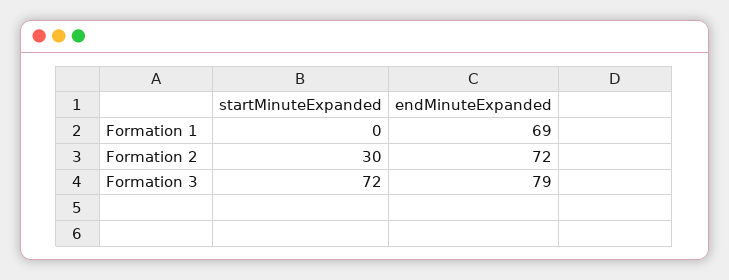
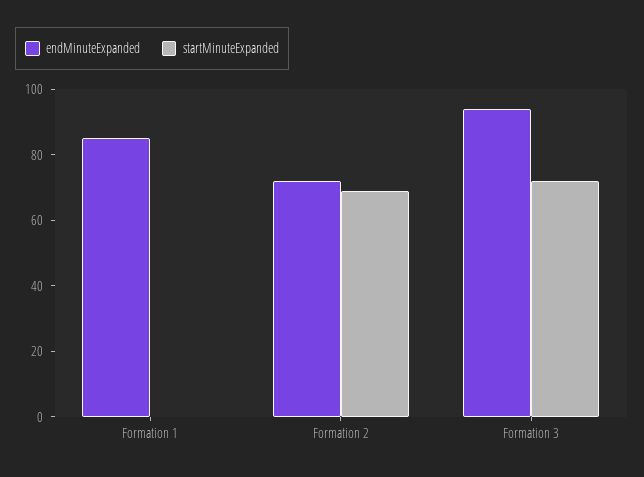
  {
    "startMinuteExpanded": {
      "Formation 1": 0,
-     "Formation 2": 30,
+     "Formation 2": 70,
      "Formation 3": 72
    },
    "endMinuteExpanded": {
-     "Formation 1": 69,
+     "Formation 1": 85,
      "Formation 2": 72,
-     "Formation 3": 79
+     "Formation 3": 95
    }
  }

